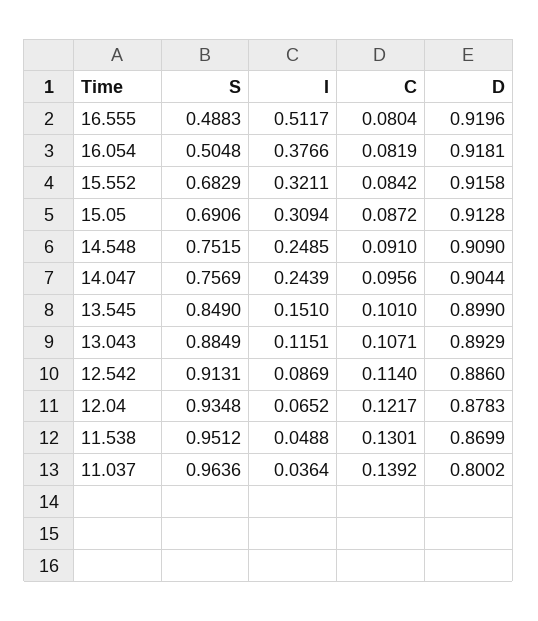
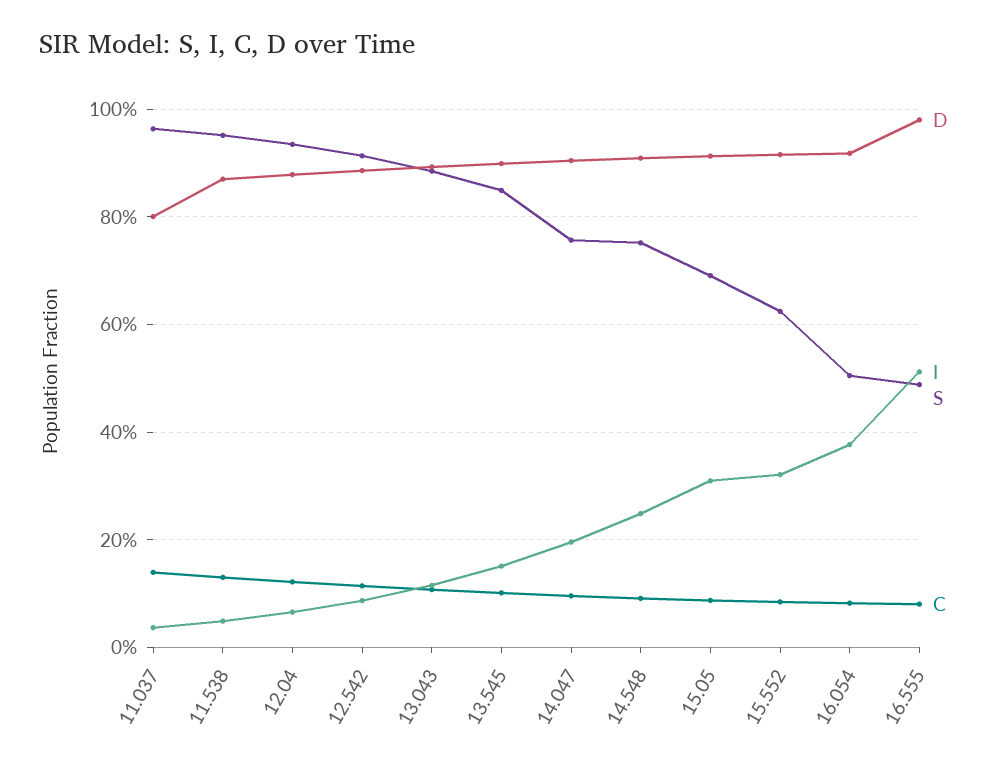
  {
    "S": {
      "16.555": 0.4883,
      "16.054": 0.5048,
-     "15.552": 0.6829,
+     "15.552": 0.62,
      "15.05": 0.6906,
      "14.548": 0.7515,
      "14.047": 0.7569,
      "13.545": 0.849,
      "13.043": 0.8849,
      "12.542": 0.9131,
      "12.04": 0.9348,
      "11.538": 0.9512,
      "11.037": 0.9636
    },
    "I": {
      "16.555": 0.5117,
      "16.054": 0.3766,
      "15.552": 0.3211,
      "15.05": 0.3094,
      "14.548": 0.2485,
-     "14.047": 0.2439,
+     "14.047": 0.2,
      "13.545": 0.151,
      "13.043": 0.1151,
      "12.542": 0.0869,
      "12.04": 0.0652,
      "11.538": 0.0488,
      "11.037": 0.0364
    },
    "C": {
      "16.555": 0.0804,
      "16.054": 0.0819,
      "15.552": 0.0842,
      "15.05": 0.0872,
      "14.548": 0.091,
      "14.047": 0.0956,
      "13.545": 0.101,
      "13.043": 0.1071,
      "12.542": 0.114,
      "12.04": 0.1217,
      "11.538": 0.1301,
      "11.037": 0.1392
    },
    "D": {
-     "16.555": 0.9196,
+     "16.555": 0.98,
      "16.054": 0.9181,
      "15.552": 0.9158,
      "15.05": 0.9128,
      "14.548": 0.909,
      "14.047": 0.9044,
      "13.545": 0.899,
      "13.043": 0.8929,
      "12.542": 0.886,
      "12.04": 0.8783,
      "11.538": 0.8699,
      "11.037": 0.8002
    }
  }

